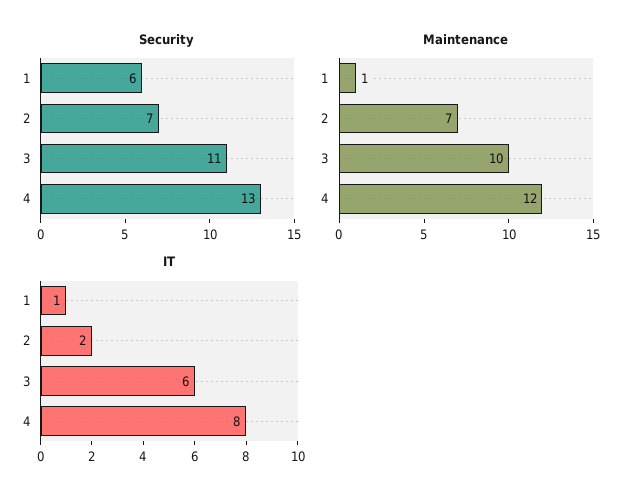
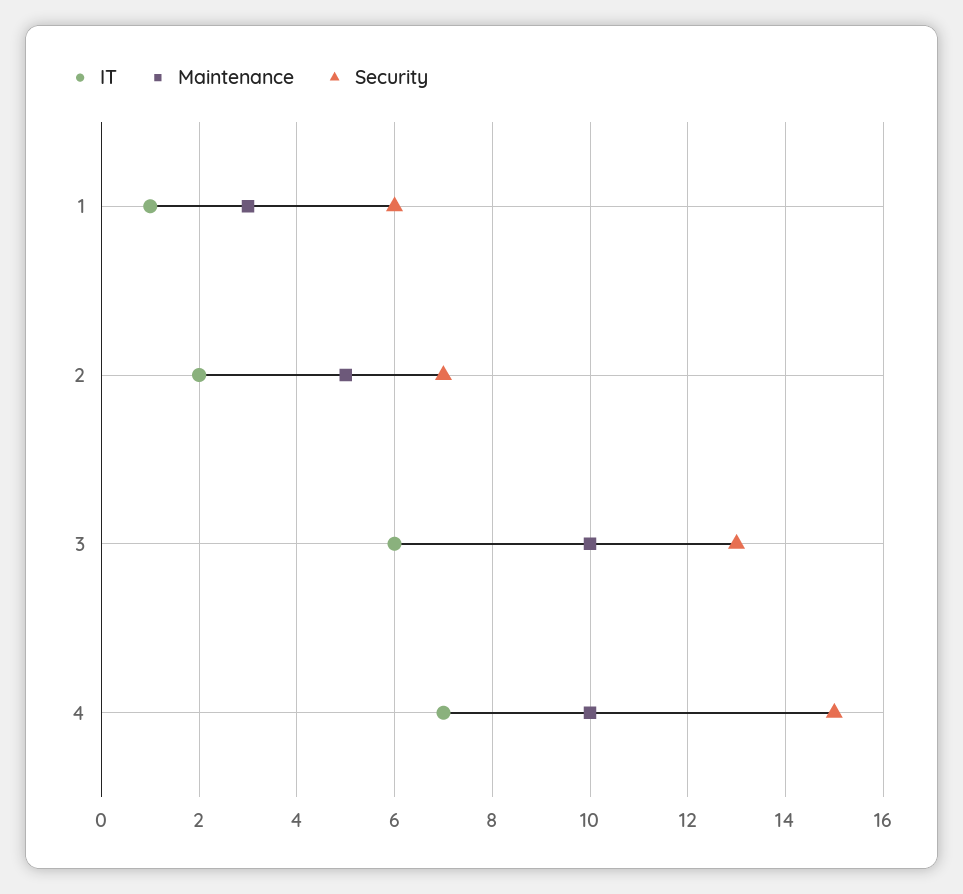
  {
    "Security": {
      "1": 6,
      "2": 7,
-     "3": 11,
+     "3": 13,
-     "4": 13
+     "4": 15
    },
    "Maintenance": {
-     "1": 1,
+     "1": 3,
-     "2": 7,
+     "2": 5,
      "3": 10,
-     "4": 12
+     "4": 10
    },
    "IT": {
      "1": 1,
      "2": 2,
      "3": 6,
-     "4": 8
+     "4": 7
    }
  }

